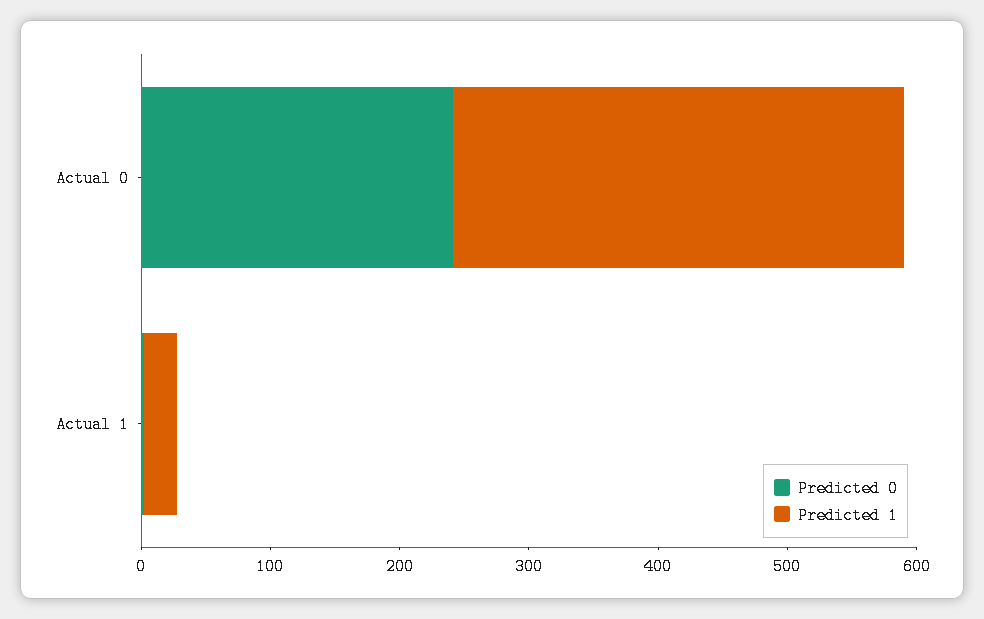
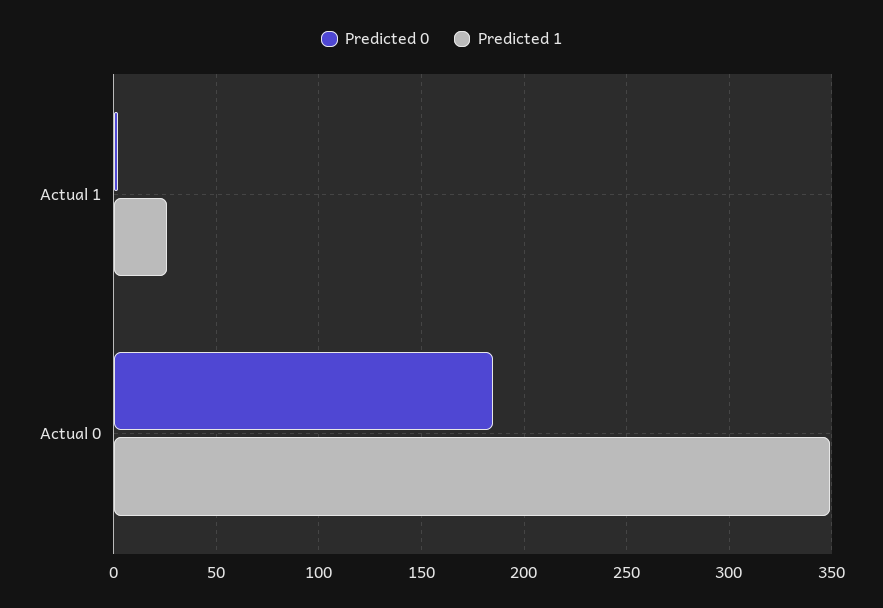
  {
    "Predicted 0": {
-     "Actual 0": 240,
+     "Actual 0": 185,
      "Actual 1": 0
    },
    "Predicted 1": {
      "Actual 0": 350,
      "Actual 1": 25
    }
  }

